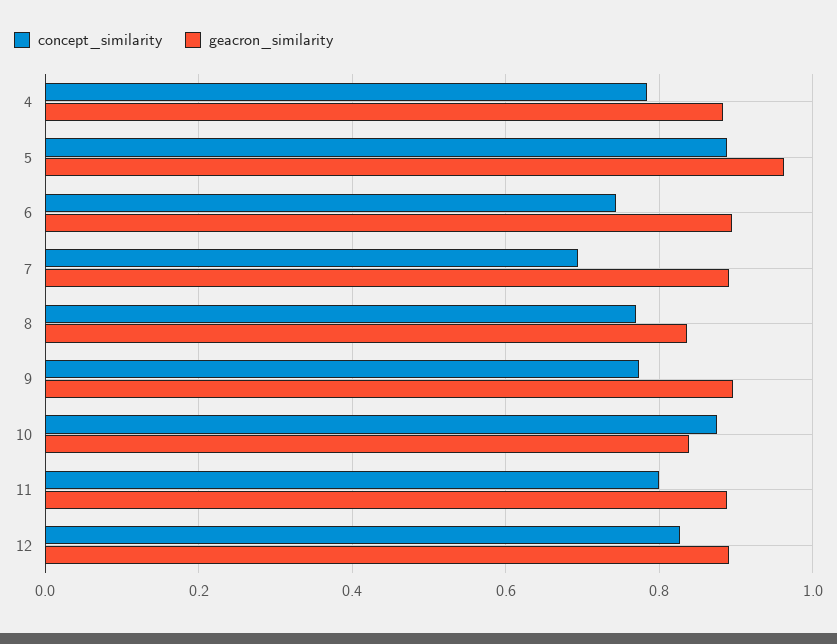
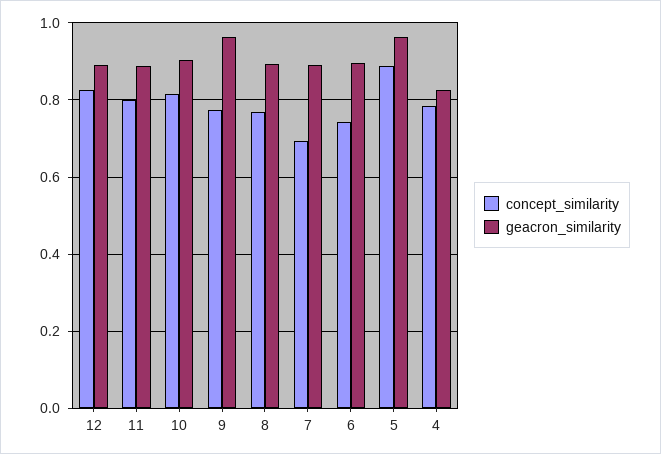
  {
    "concept_similarity": {
      "4": 0.78,
      "5": 0.88,
      "6": 0.74,
      "7": 0.7,
      "8": 0.76,
      "9": 0.78,
-     "10": 0.88,
+     "10": 0.82,
      "11": 0.8,
      "12": 0.82
    },
    "geacron_similarity": {
-     "4": 0.88,
+     "4": 0.82,
      "5": 0.96,
      "6": 0.9,
      "7": 0.9,
-     "8": 0.84,
+     "8": 0.9,
-     "9": 0.9,
+     "9": 0.96,
-     "10": 0.84,
+     "10": 0.9,
      "11": 0.88,
      "12": 0.9
    }
  }

